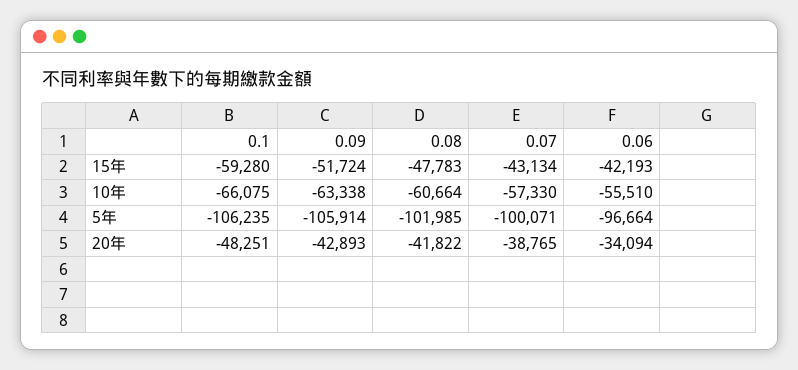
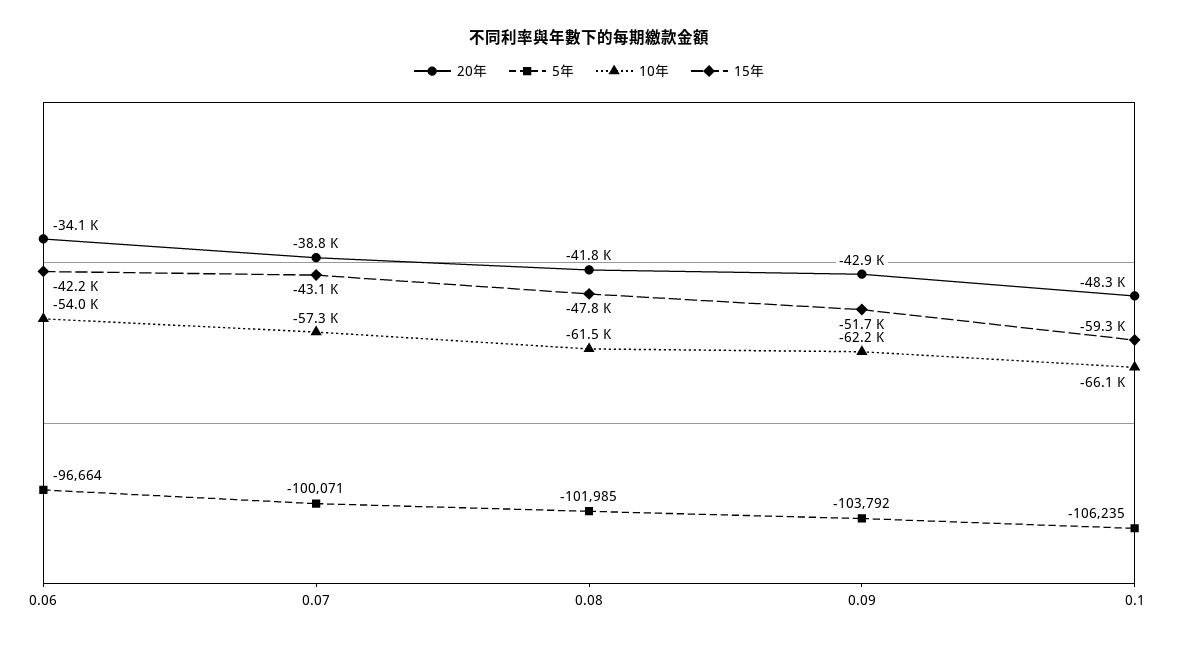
  {
    "15年": {
      "0.1": -59280,
      "0.09": -51724,
      "0.08": -47783,
      "0.07": -43134,
      "0.06": -42193
    },
    "10年": {
      "0.1": -66075,
-     "0.09": -63338,
+     "0.09": -62200,
-     "0.08": -60664,
+     "0.08": -61500,
      "0.07": -57330,
-     "0.06": -55510
+     "0.06": -54000
    },
    "5年": {
      "0.1": -106235,
-     "0.09": -105914,
+     "0.09": -103792,
      "0.08": -101985,
      "0.07": -100071,
      "0.06": -96664
    },
    "20年": {
      "0.1": -48251,
      "0.09": -42893,
      "0.08": -41822,
      "0.07": -38765,
      "0.06": -34094
    }
  }

